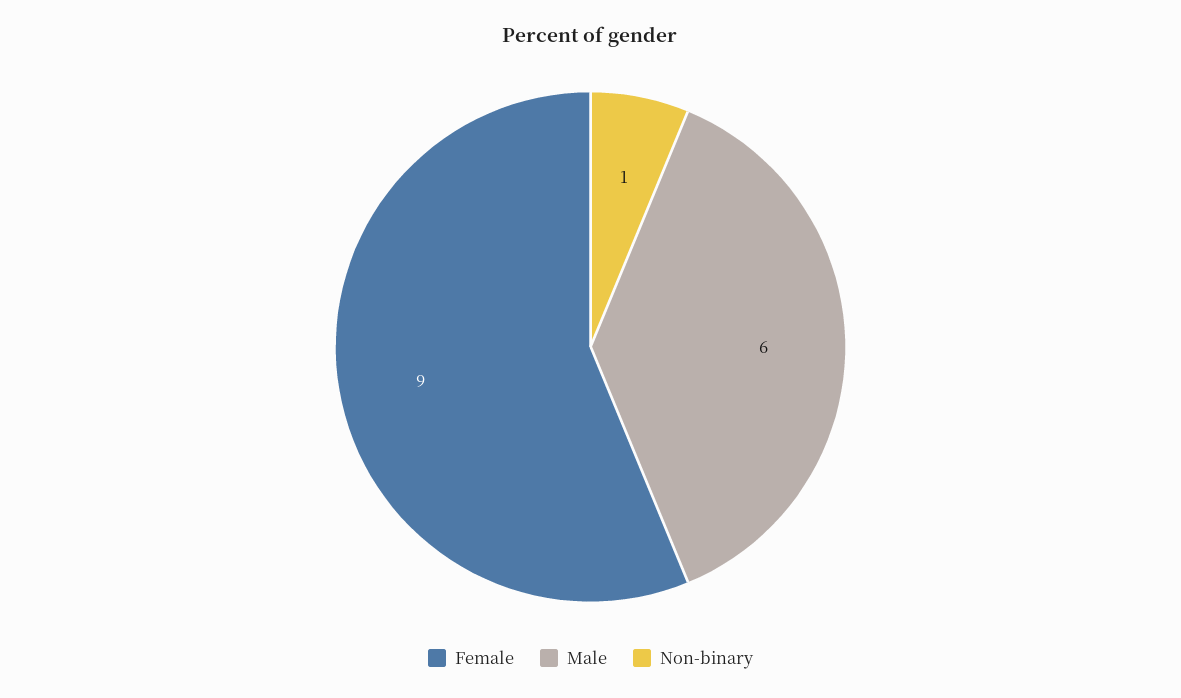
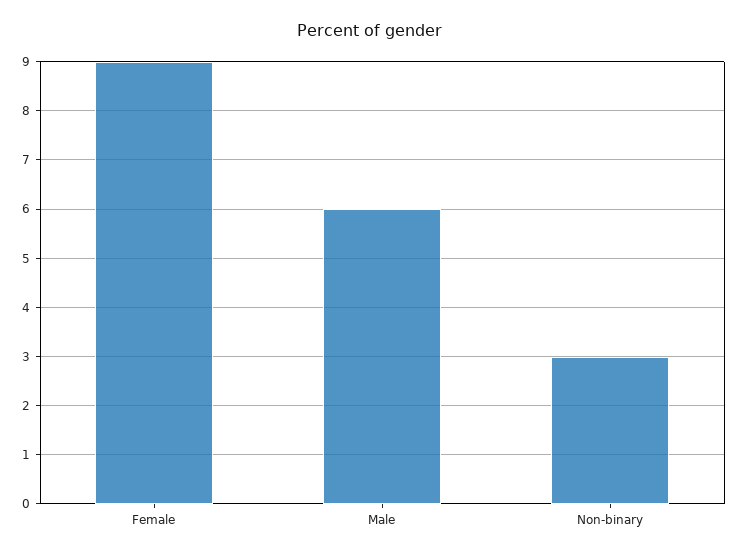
  {
    "Female": 9,
    "Male": 6,
-   "Non-binary": 1
+   "Non-binary": 3
  }

